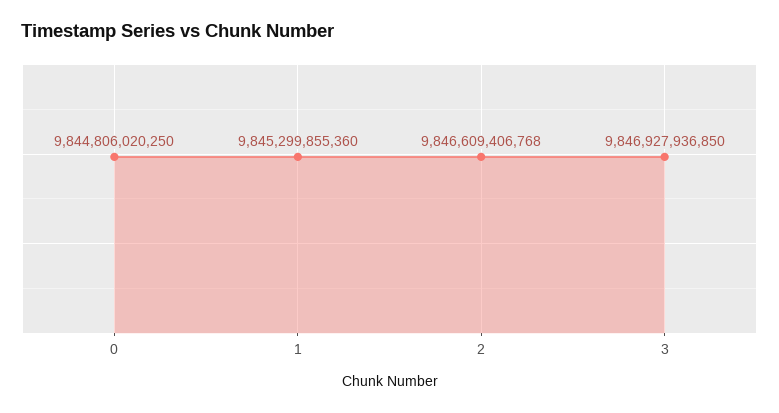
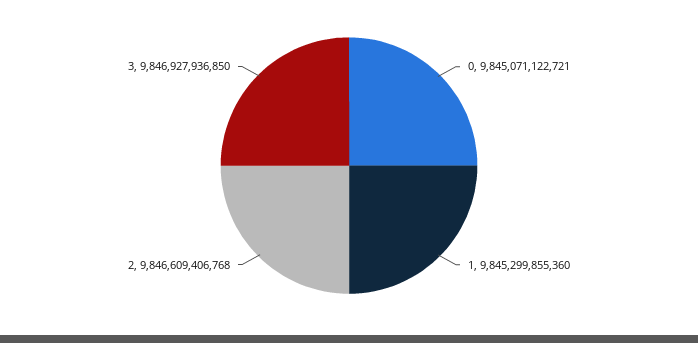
  {
-   "0": 9844806020250,
+   "0": 9845071122721,
    "1": 9845299855360,
    "2": 9846609406768,
    "3": 9846927936850
  }

